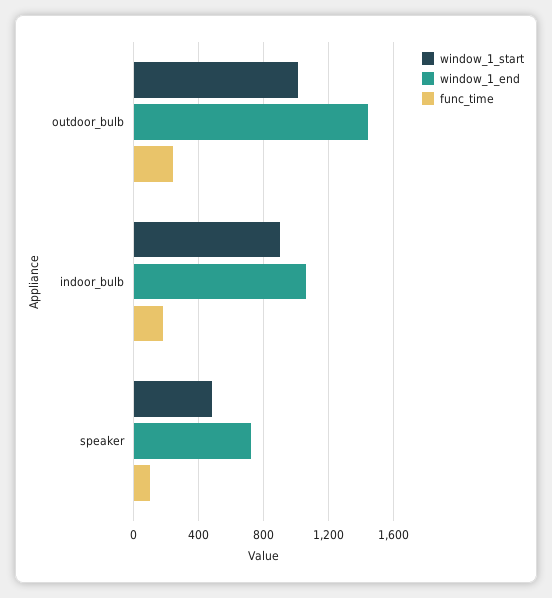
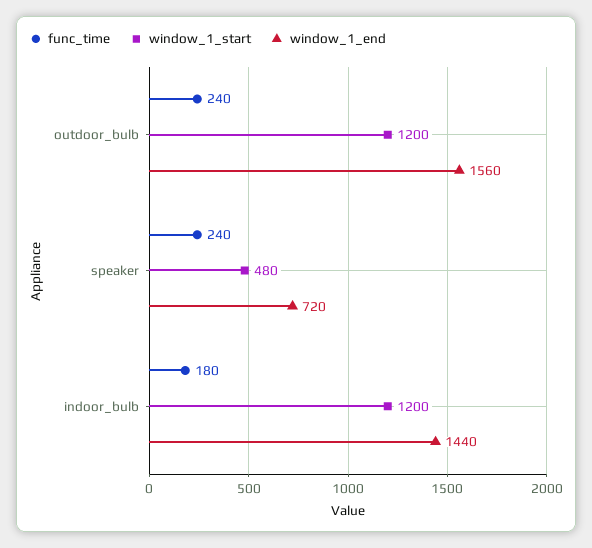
  {
    "window_1_start": {
-     "outdoor_bulb": 1000,
+     "outdoor_bulb": 1200,
-     "indoor_bulb": 900,
+     "indoor_bulb": 1200,
      "speaker": 480
    },
    "window_1_end": {
-     "outdoor_bulb": 1450,
+     "outdoor_bulb": 1560,
-     "indoor_bulb": 1050,
+     "indoor_bulb": 1440,
      "speaker": 720
    },
    "func_time": {
      "outdoor_bulb": 240,
      "indoor_bulb": 180,
-     "speaker": 100
+     "speaker": 240
    }
  }

